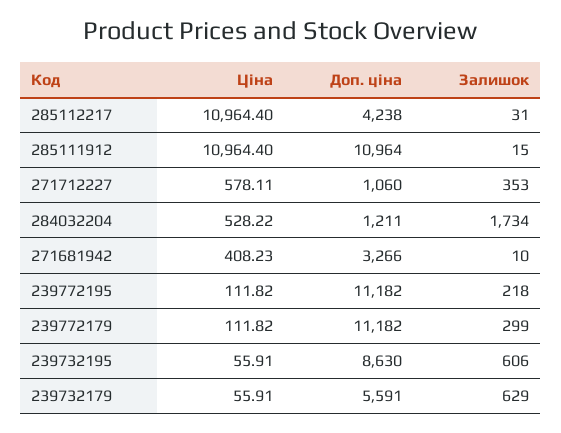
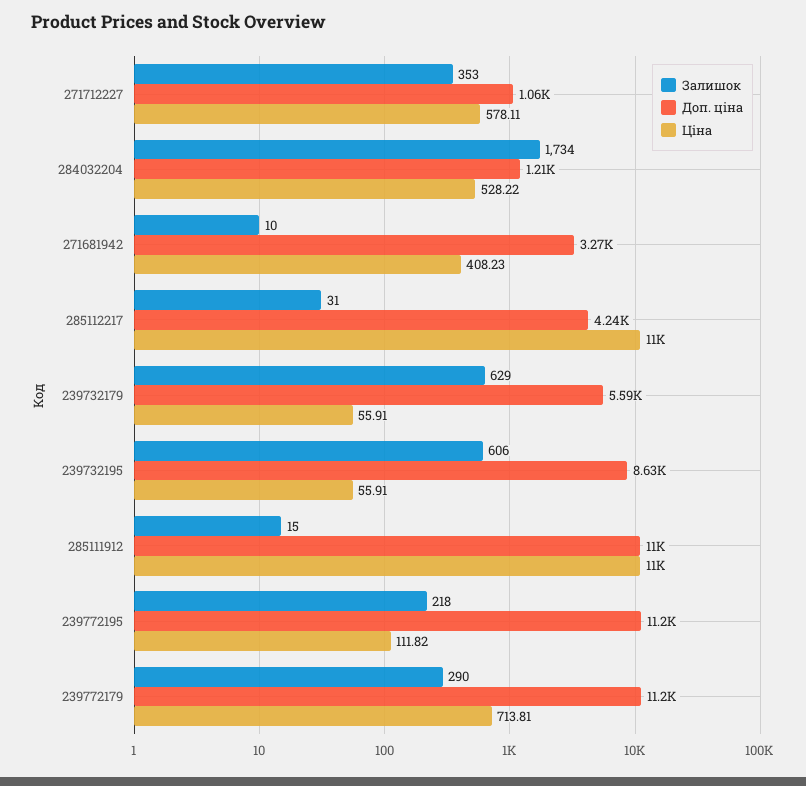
  {
    "Ціна": {
      "285112217": 10964.4,
      "285111912": 10964.4,
      "271712227": 578.11,
      "284032204": 528.22,
      "271681942": 408.23,
      "239772195": 111.82,
-     "239772179": 111.82,
+     "239772179": 713.81,
      "239732195": 55.91,
      "239732179": 55.91
    },
    "Доп. ціна": {
      "285112217": 4238,
      "285111912": 10964,
      "271712227": 1060,
      "284032204": 1211,
      "271681942": 3266,
      "239772195": 11182,
      "239772179": 11182,
      "239732195": 8630,
      "239732179": 5591
    },
    "Залишок": {
      "285112217": 31,
      "285111912": 15,
      "271712227": 353,
      "284032204": 1734,
      "271681942": 10,
      "239772195": 218,
-     "239772179": 299,
+     "239772179": 290,
      "239732195": 606,
      "239732179": 629
    }
  }

